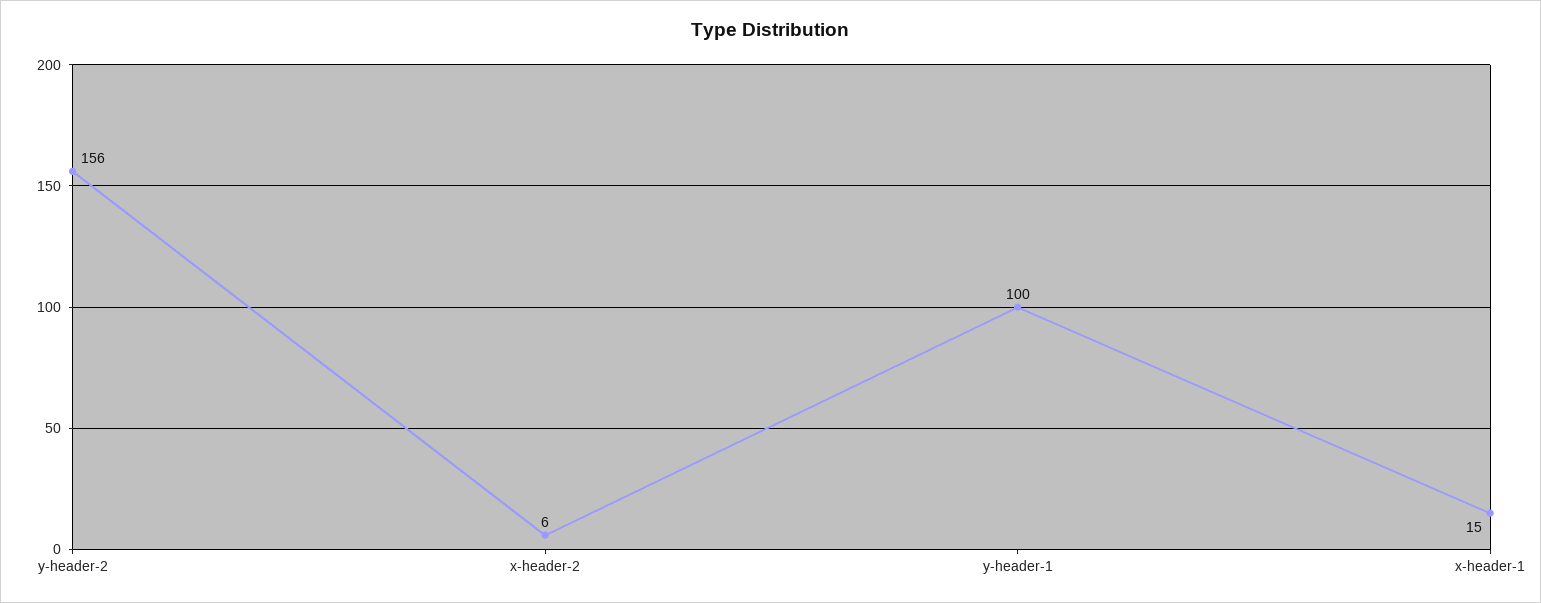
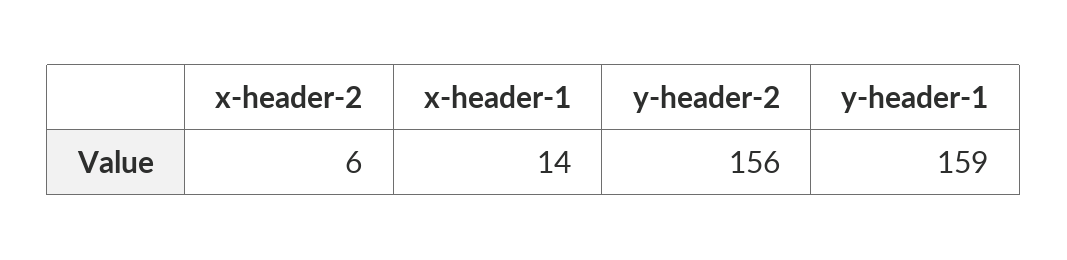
  {
    "y-header-2": 156,
    "x-header-2": 6,
-   "y-header-1": 100,
+   "y-header-1": 159,
-   "x-header-1": 15
+   "x-header-1": 14
  }

